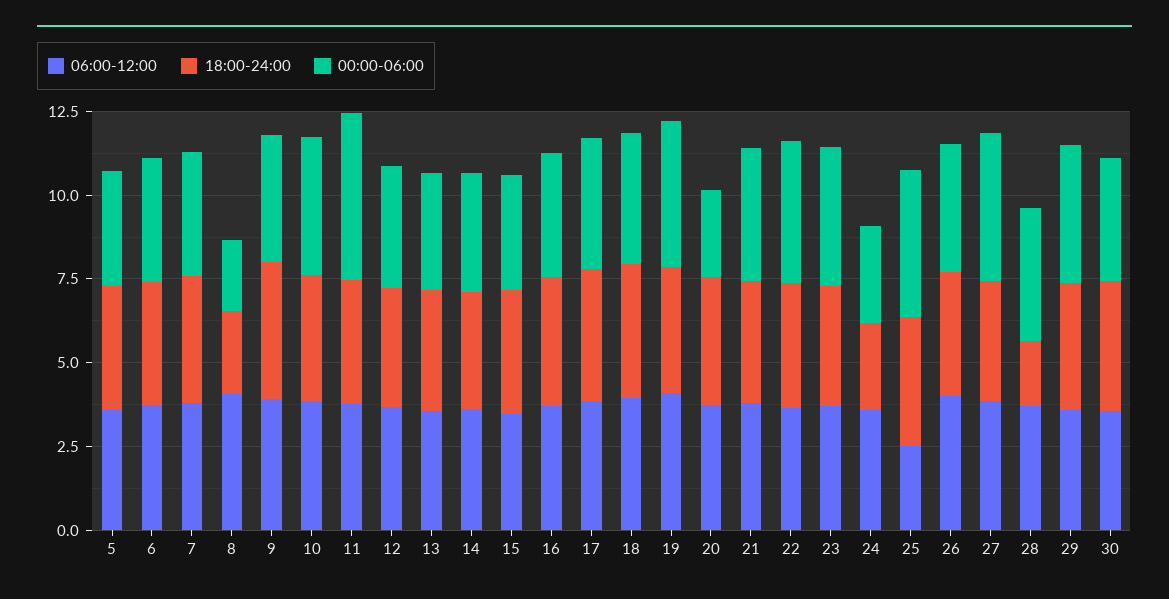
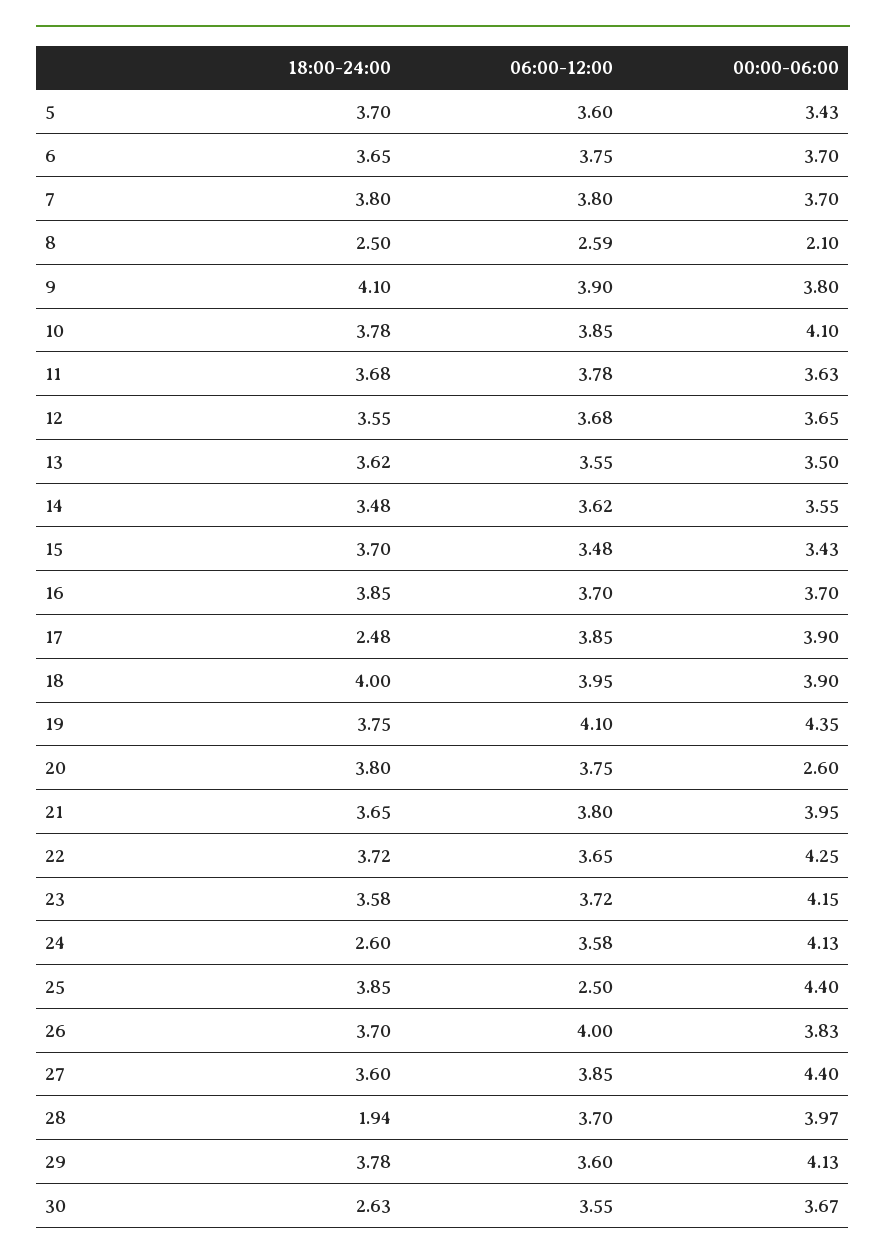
  {
    "06:00-12:00": {
      "5": 3.6,
      "6": 3.75,
      "7": 3.8,
-     "8": 4,
+     "8": 2.59,
      "9": 3.9,
      "10": 3.85,
      "11": 3.78,
      "12": 3.68,
      "13": 3.55,
      "14": 3.62,
      "15": 3.48,
      "16": 3.7,
      "17": 3.85,
      "18": 3.95,
      "19": 4.1,
      "20": 3.75,
      "21": 3.8,
      "22": 3.65,
      "23": 3.72,
      "24": 3.58,
      "25": 2.5,
      "26": 4,
      "27": 3.85,
      "28": 3.7,
      "29": 3.6,
      "30": 3.55
    },
    "18:00-24:00": {
      "5": 3.7,
      "6": 3.65,
      "7": 3.8,
      "8": 2.5,
      "9": 4.1,
      "10": 3.78,
      "11": 3.68,
      "12": 3.55,
      "13": 3.62,
      "14": 3.48,
      "15": 3.7,
      "16": 3.85,
-     "17": 4,
+     "17": 2.48,
      "18": 4,
      "19": 3.75,
      "20": 3.8,
      "21": 3.65,
      "22": 3.72,
      "23": 3.58,
      "24": 2.6,
      "25": 3.85,
      "26": 3.7,
      "27": 3.6,
      "28": 1.94,
      "29": 3.78,
-     "30": 4
+     "30": 2.63
    },
    "00:00-06:00": {
      "5": 3.43,
      "6": 3.7,
      "7": 3.7,
      "8": 2.1,
      "9": 3.8,
      "10": 4.1,
-     "11": 5,
+     "11": 3.63,
      "12": 3.65,
      "13": 3.5,
      "14": 3.55,
      "15": 3.43,
      "16": 3.7,
      "17": 3.9,
      "18": 3.9,
      "19": 4.35,
      "20": 2.6,
      "21": 3.95,
      "22": 4.25,
      "23": 4.15,
-     "24": 3,
+     "24": 4.13,
      "25": 4.4,
      "26": 3.83,
      "27": 4.4,
      "28": 3.97,
      "29": 4.13,
      "30": 3.67
    }
  }

